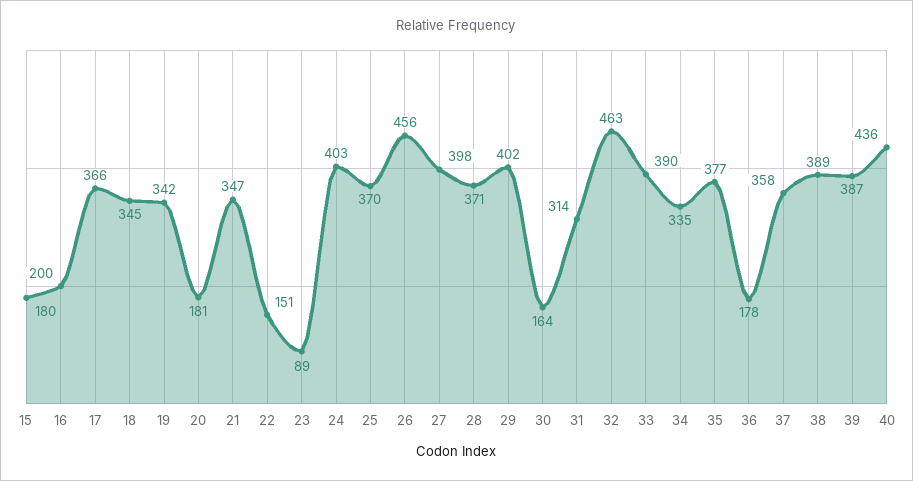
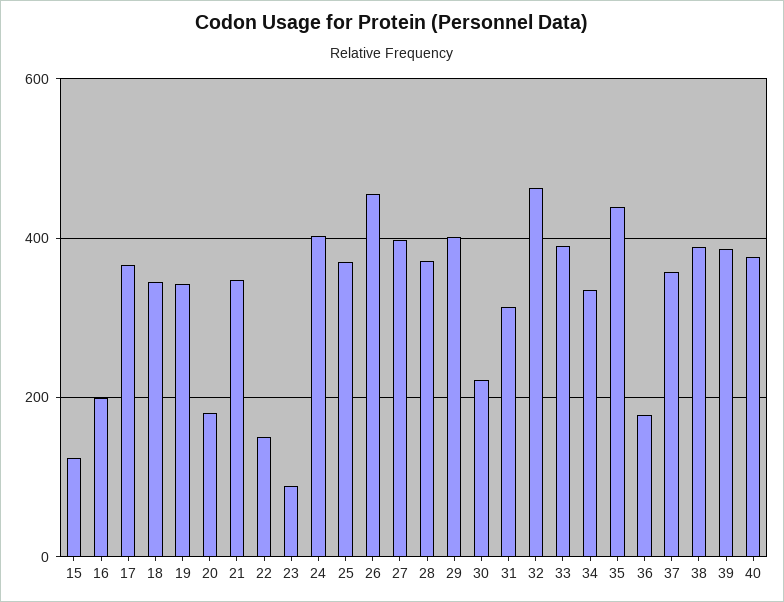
  {
-   "15": 180,
+   "15": 120,
    "16": 200,
    "17": 366,
    "18": 345,
    "19": 342,
    "20": 181,
    "21": 347,
    "22": 151,
    "23": 89,
    "24": 403,
    "25": 370,
    "26": 456,
    "27": 398,
    "28": 371,
    "29": 402,
-   "30": 164,
+   "30": 220,
    "31": 314,
    "32": 463,
    "33": 390,
    "34": 335,
-   "35": 377,
+   "35": 440,
    "36": 178,
    "37": 358,
    "38": 389,
    "39": 387,
-   "40": 436
+   "40": 380
  }

